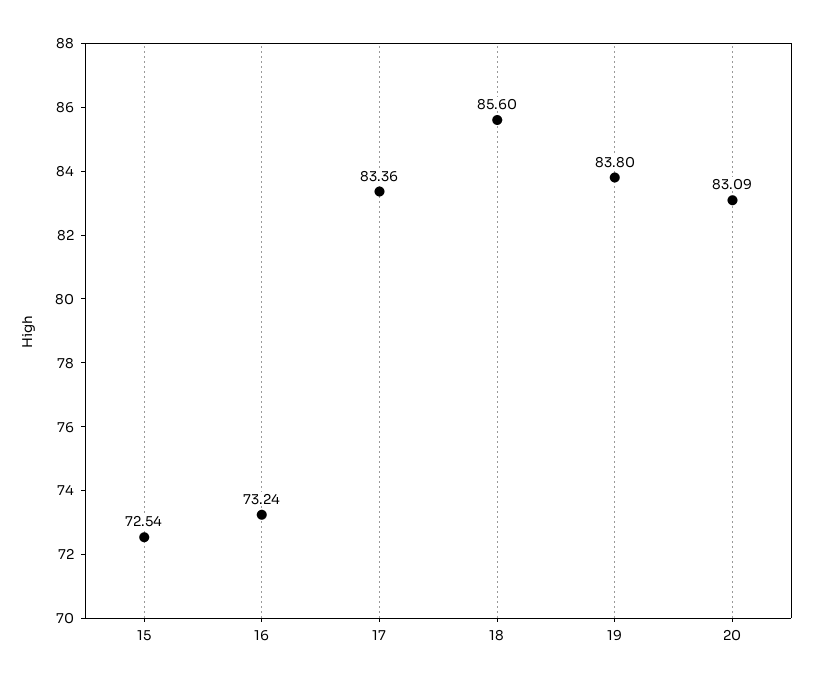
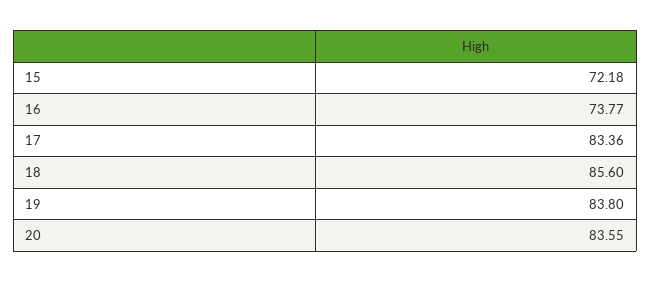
  {
-   "15": 72.54,
+   "15": 72.18,
-   "16": 73.24,
+   "16": 73.77,
    "17": 83.36,
    "18": 85.6,
    "19": 83.8,
-   "20": 83.09
+   "20": 83.55
  }

